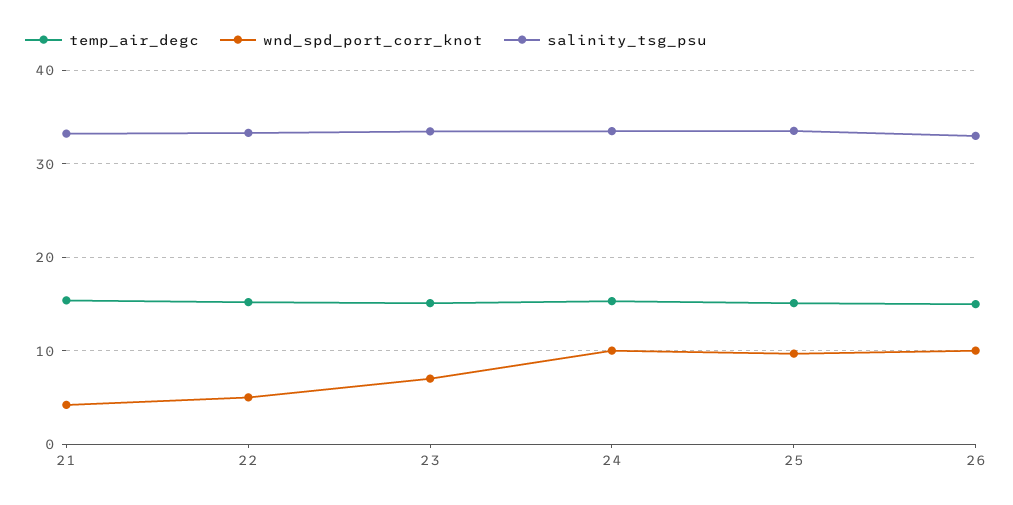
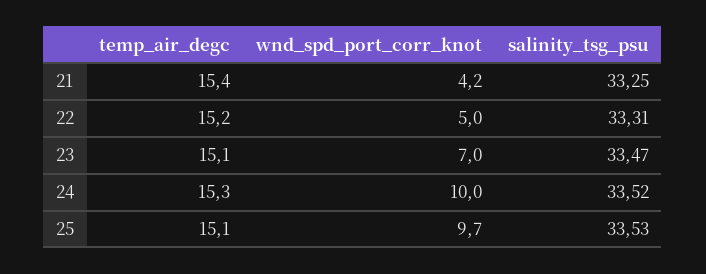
  {
    "temp_air_degc": {
      "21": 15.4,
      "22": 15.2,
      "23": 15.1,
      "24": 15.3,
-     "25": 15.1,
+     "25": 15.1
-     "26": 15
    },
    "wnd_spd_port_corr_knot": {
      "21": 4.2,
      "22": 5,
      "23": 7,
      "24": 10,
-     "25": 9.7,
+     "25": 9.7
-     "26": 10
    },
    "salinity_tsg_psu": {
      "21": 33.25,
      "22": 33.31,
      "23": 33.47,
      "24": 33.52,
-     "25": 33.53,
+     "25": 33.53
-     "26": 33
    }
  }

